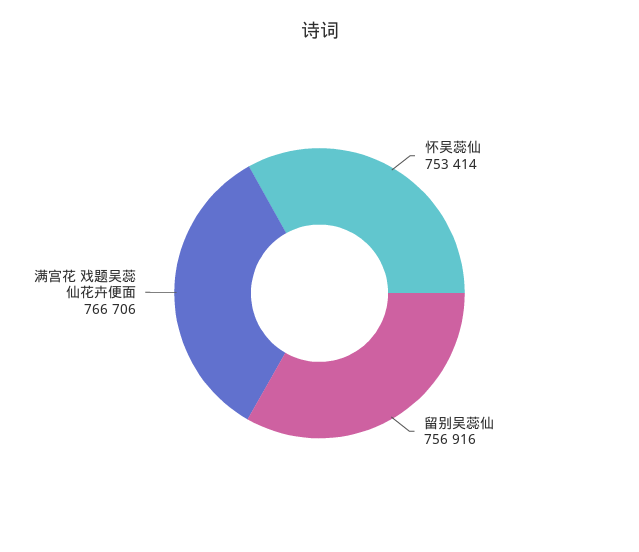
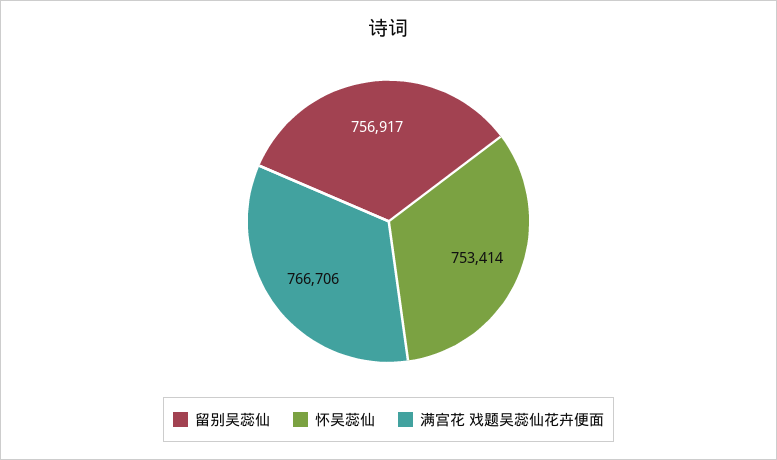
  {
    "怀吴蕊仙": 753414,
-   "留别吴蕊仙": 756916,
+   "留别吴蕊仙": 756917,
    "满宫花 戏题吴蕊仙花卉便面": 766706
  }

